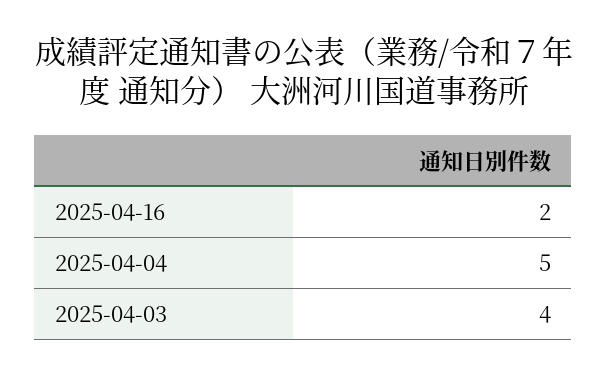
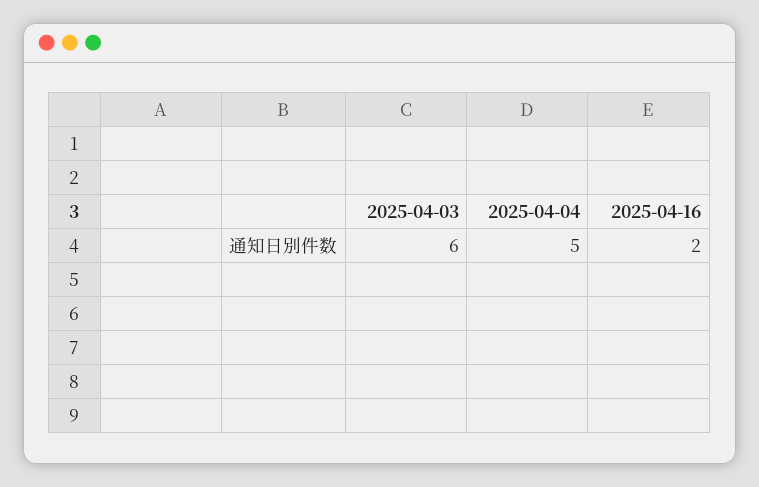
  {
    "2025-04-16": 2,
    "2025-04-04": 5,
-   "2025-04-03": 4
+   "2025-04-03": 6
  }

